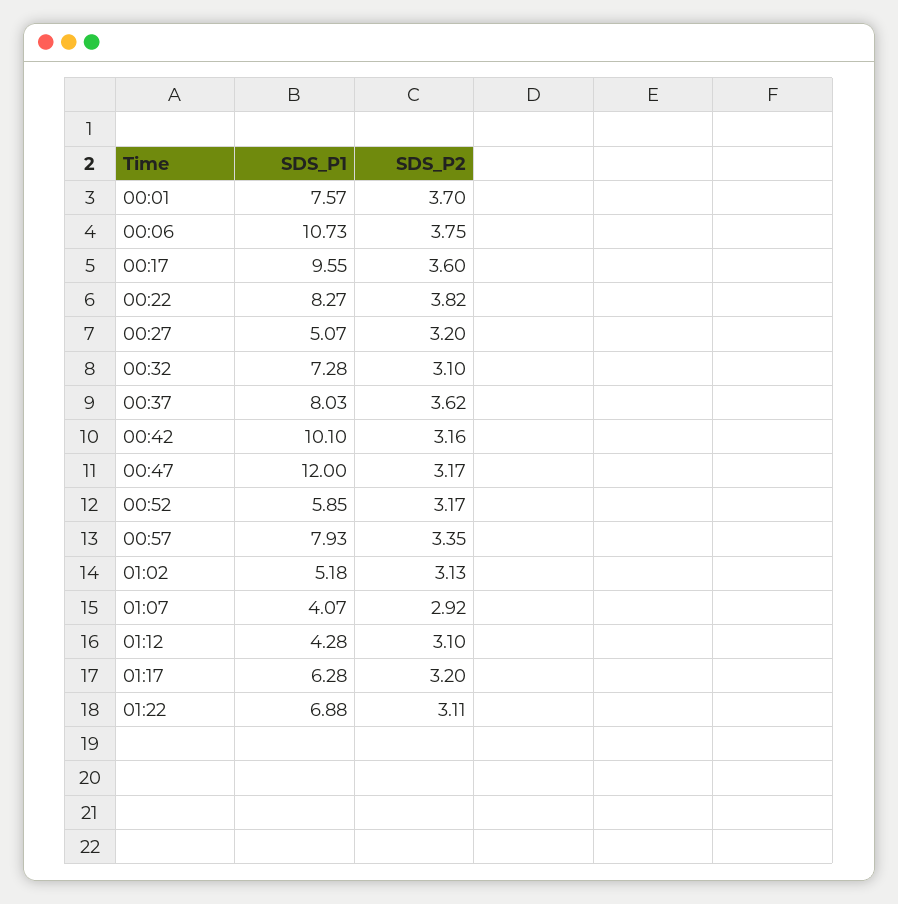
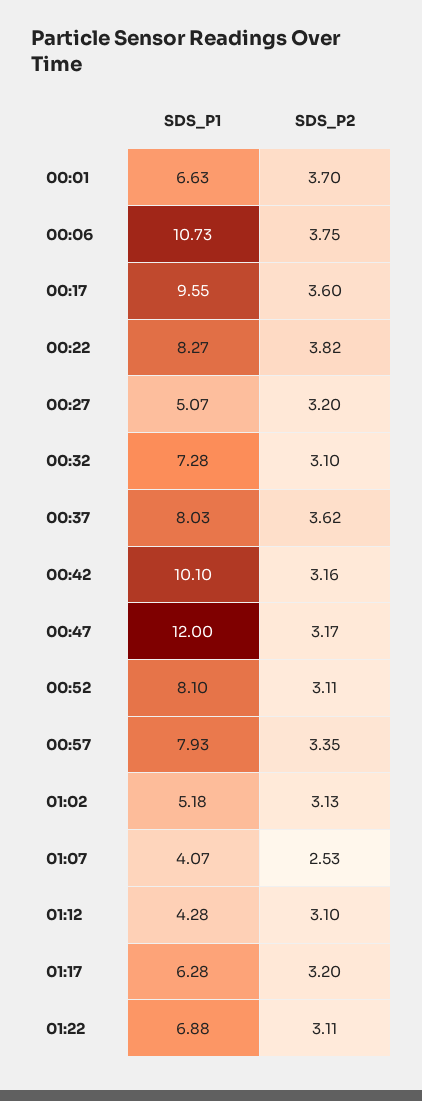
  {
    "SDS_P1": {
-     "00:01": 7.57,
+     "00:01": 6.63,
      "00:06": 10.73,
      "00:17": 9.55,
      "00:22": 8.27,
      "00:27": 5.07,
      "00:32": 7.28,
      "00:37": 8.03,
      "00:42": 10.1,
      "00:47": 12,
-     "00:52": 5.85,
+     "00:52": 8.1,
      "00:57": 7.93,
      "01:02": 5.18,
      "01:07": 4.07,
      "01:12": 4.28,
      "01:17": 6.28,
      "01:22": 6.88
    },
    "SDS_P2": {
      "00:01": 3.7,
      "00:06": 3.75,
      "00:17": 3.6,
      "00:22": 3.82,
      "00:27": 3.2,
      "00:32": 3.1,
      "00:37": 3.62,
      "00:42": 3.16,
      "00:47": 3.17,
-     "00:52": 3.17,
+     "00:52": 3.11,
      "00:57": 3.35,
      "01:02": 3.13,
-     "01:07": 2.92,
+     "01:07": 2.53,
      "01:12": 3.1,
      "01:17": 3.2,
      "01:22": 3.11
    }
  }

